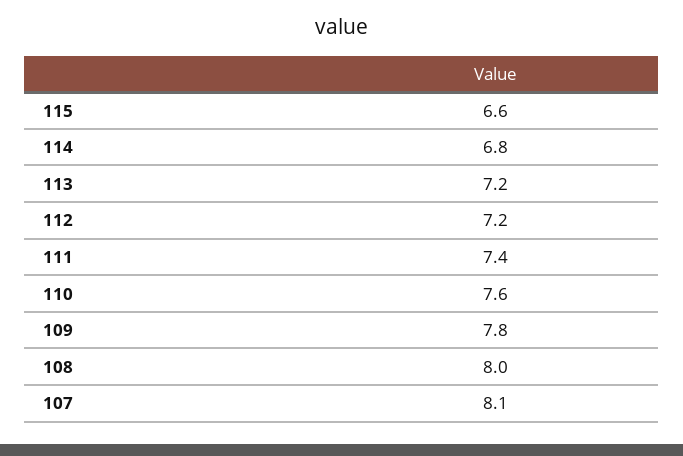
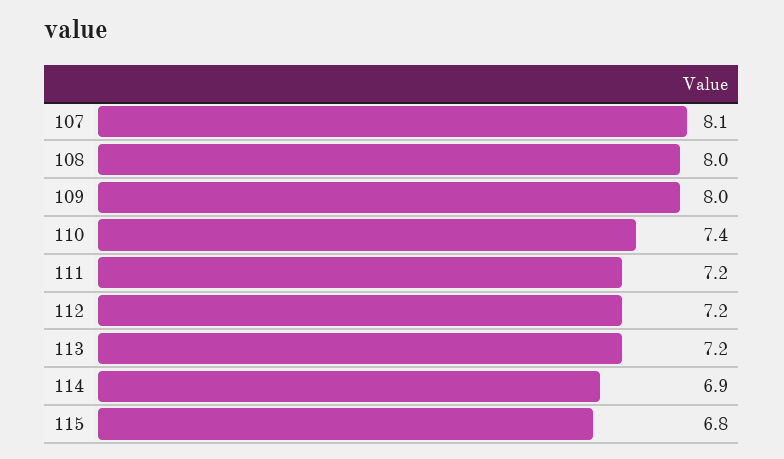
  {
-   "115": 6.6,
+   "115": 6.8,
-   "114": 6.8,
+   "114": 6.9,
    "113": 7.2,
    "112": 7.2,
-   "111": 7.4,
+   "111": 7.2,
-   "110": 7.6,
+   "110": 7.4,
-   "109": 7.8,
+   "109": 8,
    "108": 8,
    "107": 8.1
  }

